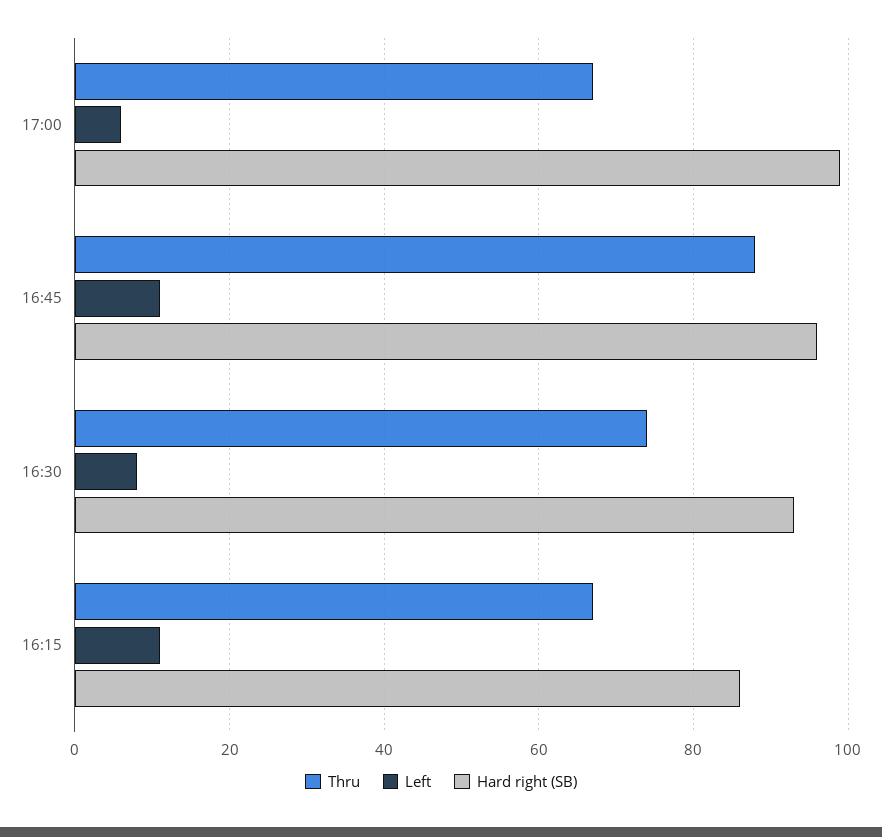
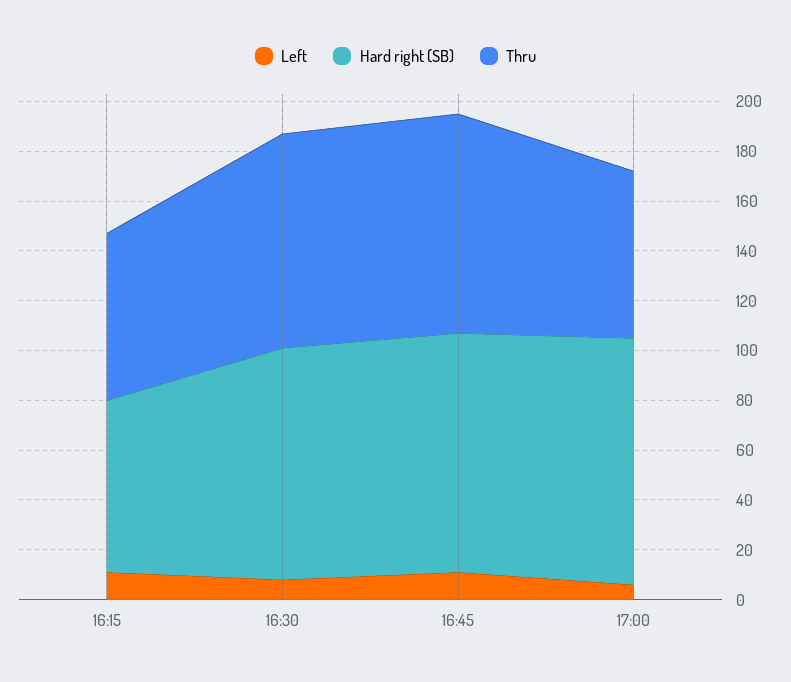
  {
    "Thru": {
      "17:00": 65,
      "16:45": 90,
-     "16:30": 75,
+     "16:30": 85,
      "16:15": 65
    },
    "Left": {
      "17:00": 5,
      "16:45": 10,
      "16:30": 10,
      "16:15": 10
    },
    "Hard right (SB)": {
      "17:00": 100,
      "16:45": 95,
      "16:30": 95,
-     "16:15": 85
+     "16:15": 70
    }
  }

